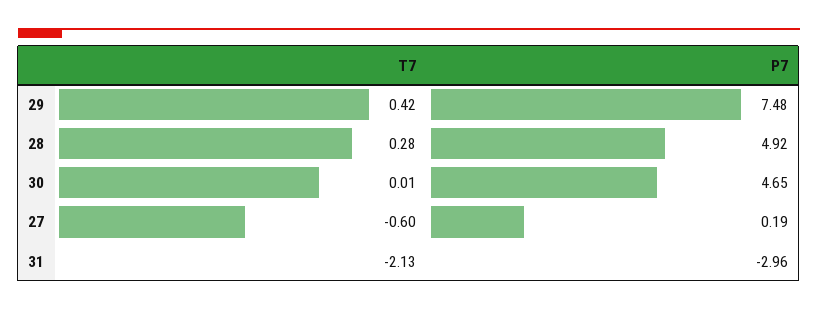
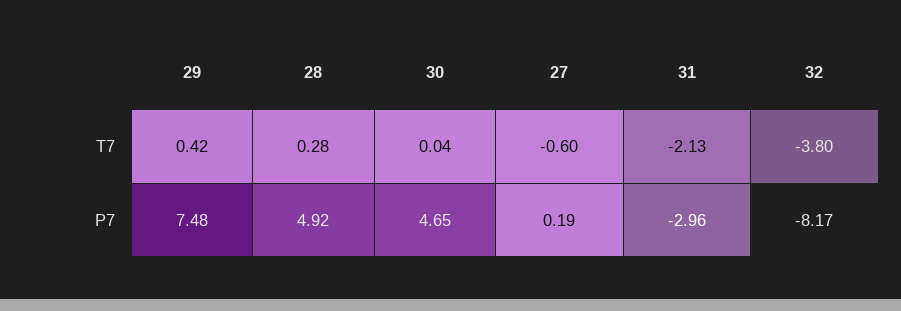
  {
    "T7": {
      "29": 0.42,
      "28": 0.28,
-     "30": 0.01,
+     "30": 0.04,
      "27": -0.6,
-     "31": -2.13
+     "31": -2.13,
+     "32": -3.8
    },
    "P7": {
      "29": 7.48,
      "28": 4.92,
      "30": 4.65,
      "27": 0.19,
-     "31": -2.96
+     "31": -2.96,
+     "32": -8.17
    }
  }

